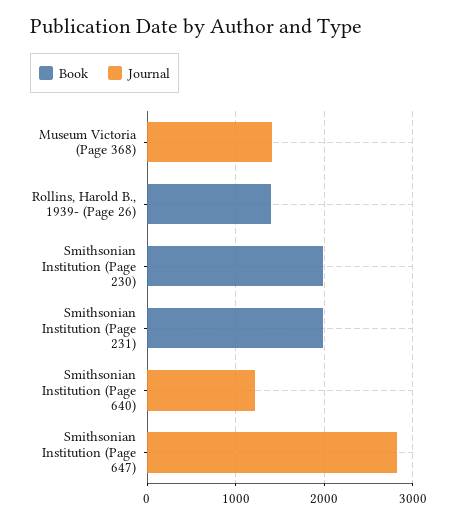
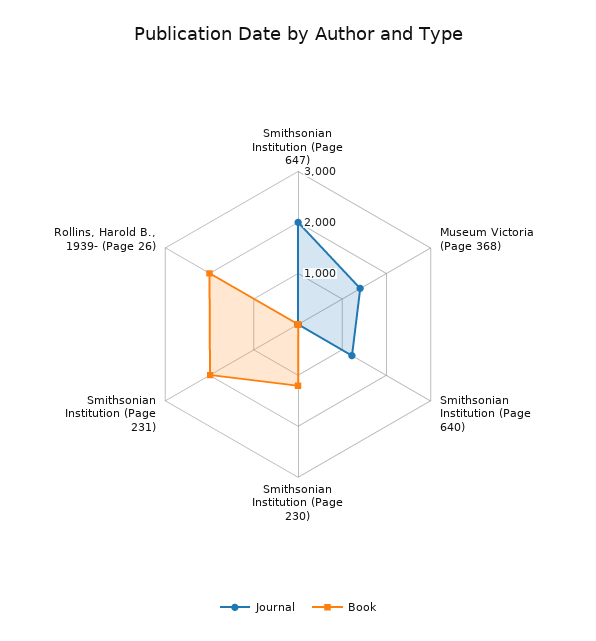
  {
    "Book": {
      "Museum Victoria (Page 368)": 0,
-     "Rollins, Harold B., 1939- (Page 26)": 1400,
+     "Rollins, Harold B., 1939- (Page 26)": 2000,
-     "Smithsonian Institution (Page 230)": 2000,
+     "Smithsonian Institution (Page 230)": 1200,
      "Smithsonian Institution (Page 231)": 2000,
      "Smithsonian Institution (Page 640)": 0,
      "Smithsonian Institution (Page 647)": 0
    },
    "Journal": {
      "Museum Victoria (Page 368)": 1400,
      "Rollins, Harold B., 1939- (Page 26)": 0,
      "Smithsonian Institution (Page 230)": 0,
      "Smithsonian Institution (Page 231)": 0,
      "Smithsonian Institution (Page 640)": 1200,
-     "Smithsonian Institution (Page 647)": 2800
+     "Smithsonian Institution (Page 647)": 2000
    }
  }

